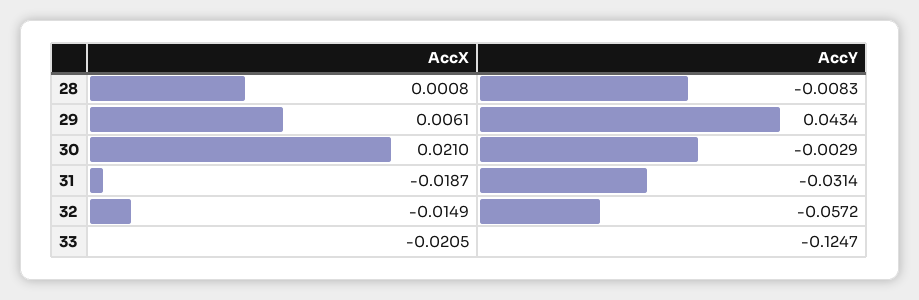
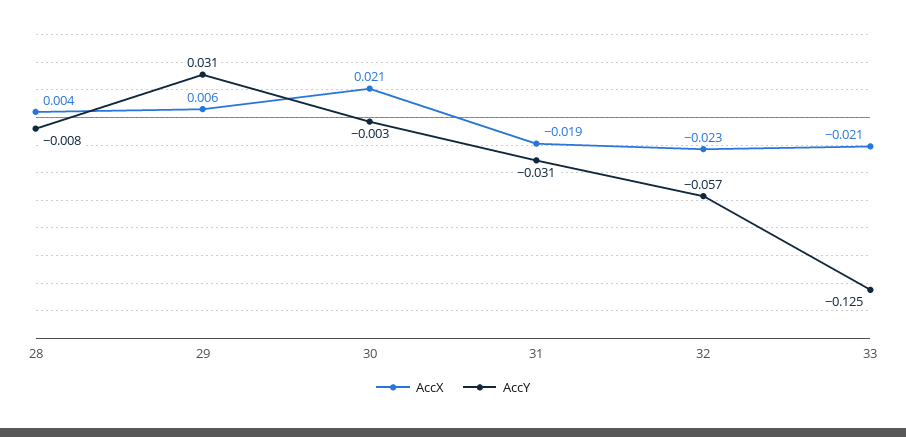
  {
    "AccX": {
-     "28": 0.0008,
+     "28": 0.004,
      "29": 0.0061,
      "30": 0.021,
      "31": -0.0187,
-     "32": -0.0149,
+     "32": -0.023,
      "33": -0.0205
    },
    "AccY": {
      "28": -0.0083,
-     "29": 0.0434,
+     "29": 0.031,
      "30": -0.0029,
      "31": -0.0314,
      "32": -0.0572,
      "33": -0.1247
    }
  }

